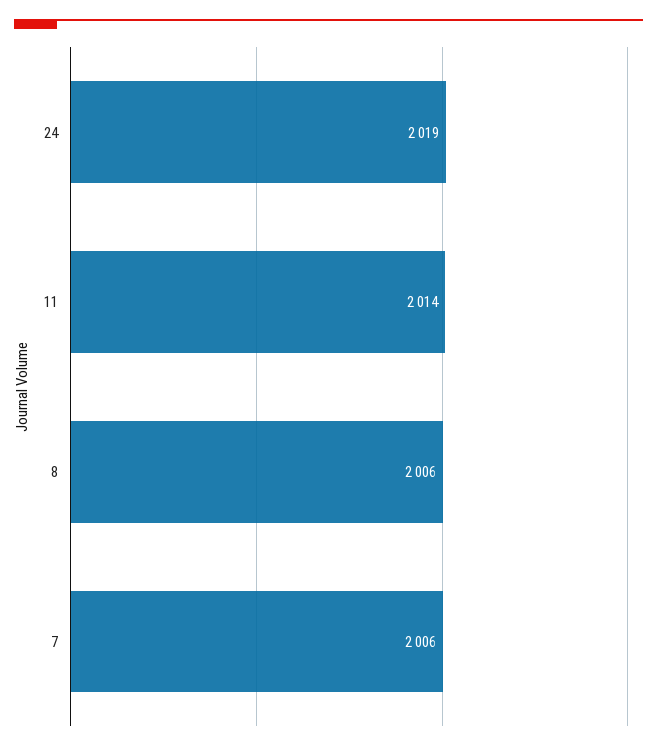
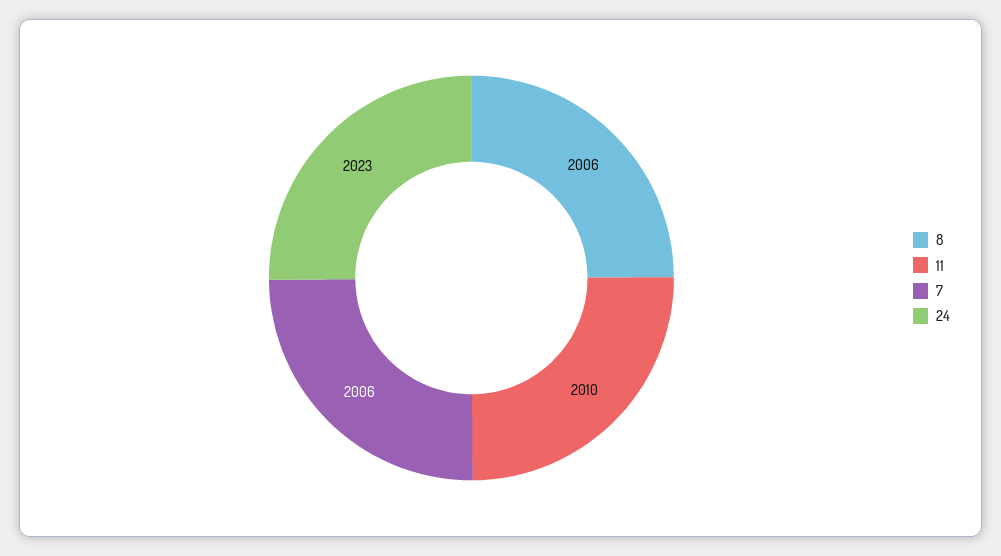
  {
-   "24": 2019,
+   "24": 2023,
-   "11": 2014,
+   "11": 2010,
    "8": 2006,
    "7": 2006
  }

